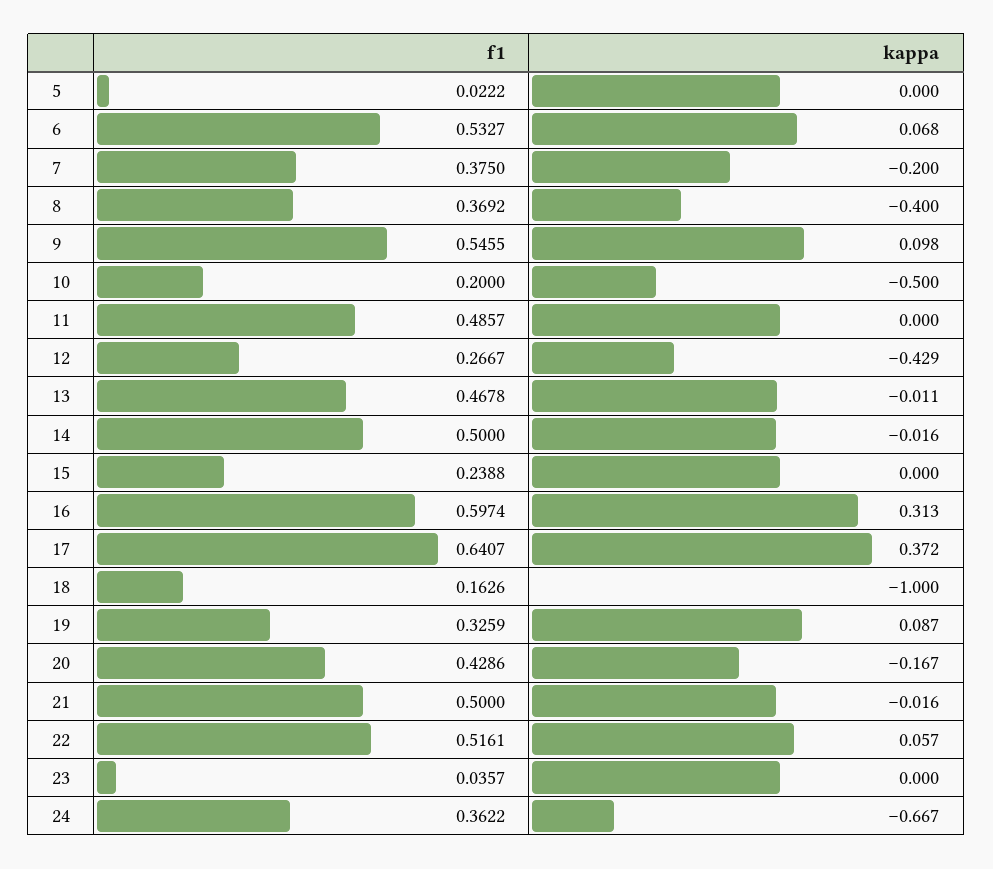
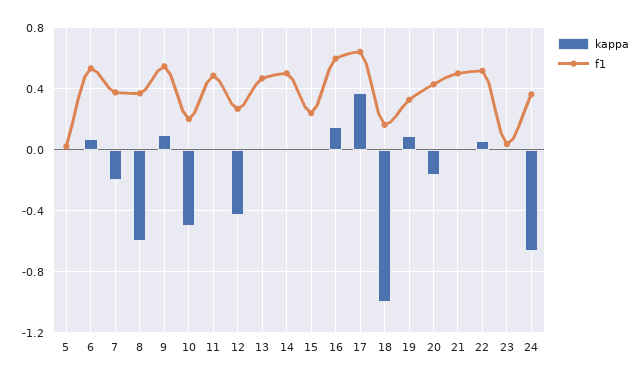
  {
    "f1": {
      "5": 0.0222,
      "6": 0.5327,
      "7": 0.375,
      "8": 0.3692,
      "9": 0.5455,
      "10": 0.2,
      "11": 0.4857,
      "12": 0.2667,
      "13": 0.4678,
      "14": 0.5,
      "15": 0.2388,
      "16": 0.5974,
      "17": 0.6407,
      "18": 0.1626,
      "19": 0.3259,
      "20": 0.4286,
      "21": 0.5,
      "22": 0.5161,
      "23": 0.0357,
      "24": 0.3622
    },
    "kappa": {
      "5": 0,
      "6": 0.068,
      "7": -0.2,
-     "8": -0.4,
+     "8": -0.6,
      "9": 0.098,
      "10": -0.5,
      "11": 0,
      "12": -0.429,
      "13": -0.011,
      "14": -0.016,
      "15": 0,
-     "16": 0.313,
+     "16": 0.15,
      "17": 0.372,
      "18": -1,
      "19": 0.087,
      "20": -0.167,
      "21": -0.016,
      "22": 0.057,
      "23": 0,
      "24": -0.667
    }
  }

